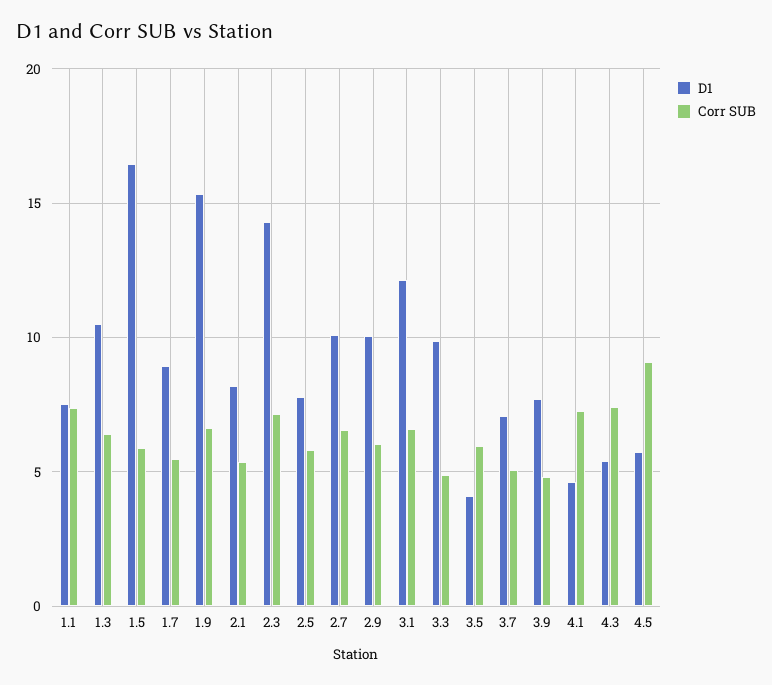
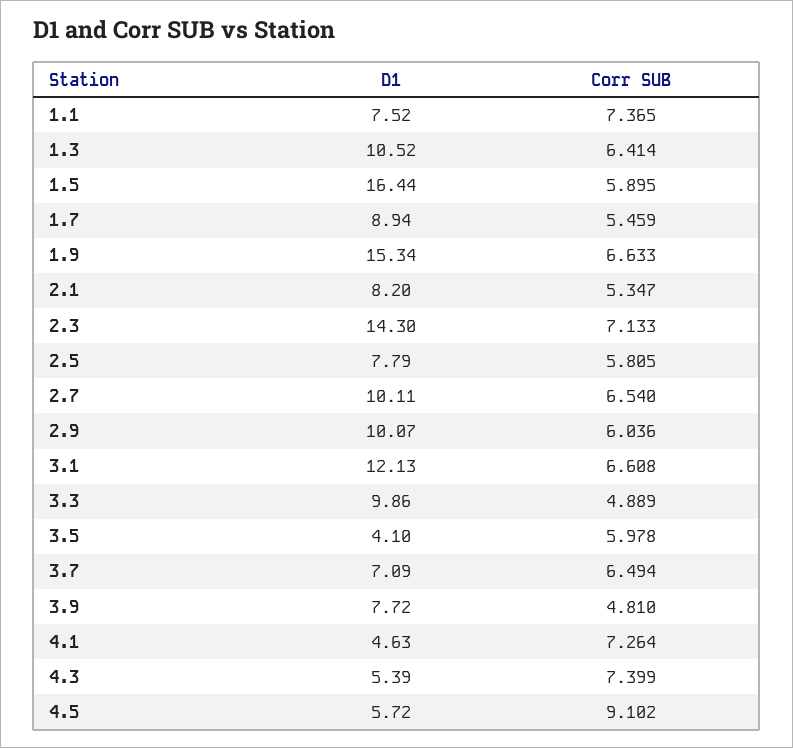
  {
    "D1": {
      "1.1": 7.52,
      "1.3": 10.52,
      "1.5": 16.44,
      "1.7": 8.94,
      "1.9": 15.34,
      "2.1": 8.2,
      "2.3": 14.3,
      "2.5": 7.79,
      "2.7": 10.11,
      "2.9": 10.07,
      "3.1": 12.13,
      "3.3": 9.86,
      "3.5": 4.1,
      "3.7": 7.09,
      "3.9": 7.72,
      "4.1": 4.63,
      "4.3": 5.39,
      "4.5": 5.72
    },
    "Corr SUB": {
      "1.1": 7.365,
      "1.3": 6.414,
      "1.5": 5.895,
      "1.7": 5.459,
      "1.9": 6.633,
      "2.1": 5.347,
      "2.3": 7.133,
      "2.5": 5.805,
      "2.7": 6.54,
      "2.9": 6.036,
      "3.1": 6.608,
      "3.3": 4.889,
      "3.5": 5.978,
-     "3.7": 5,
+     "3.7": 6.494,
      "3.9": 4.81,
      "4.1": 7.264,
      "4.3": 7.399,
      "4.5": 9.102
    }
  }

